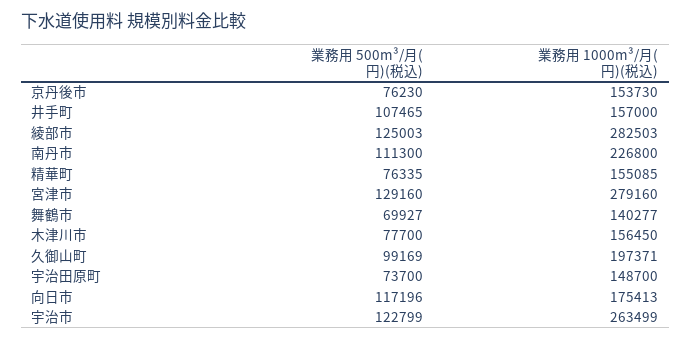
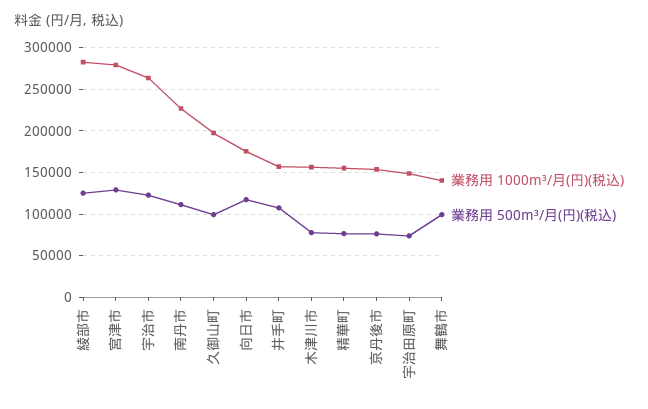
  {
    "業務用 500m³/月(円)(税込)": {
      "京丹後市": 76230,
      "井手町": 107465,
      "綾部市": 125003,
      "南丹市": 111300,
      "精華町": 76335,
      "宮津市": 129160,
-     "舞鶴市": 69927,
+     "舞鶴市": 100000,
      "木津川市": 77700,
      "久御山町": 99169,
      "宇治田原町": 73700,
      "向日市": 117196,
      "宇治市": 122799
    },
    "業務用 1000m³/月(円)(税込)": {
      "京丹後市": 153730,
      "井手町": 157000,
      "綾部市": 282503,
      "南丹市": 226800,
      "精華町": 155085,
      "宮津市": 279160,
      "舞鶴市": 140277,
      "木津川市": 156450,
      "久御山町": 197371,
      "宇治田原町": 148700,
      "向日市": 175413,
      "宇治市": 263499
    }
  }

